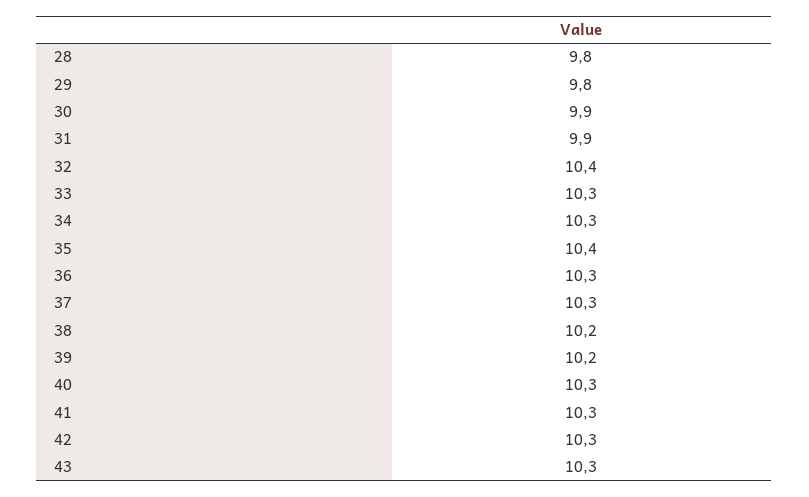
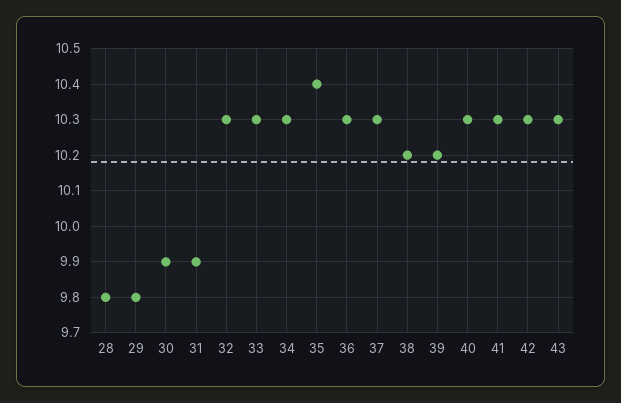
  {
    "28": 9.8,
    "29": 9.8,
    "30": 9.9,
    "31": 9.9,
-   "32": 10.4,
+   "32": 10.3,
    "33": 10.3,
    "34": 10.3,
    "35": 10.4,
    "36": 10.3,
    "37": 10.3,
    "38": 10.2,
    "39": 10.2,
    "40": 10.3,
    "41": 10.3,
    "42": 10.3,
    "43": 10.3
  }

